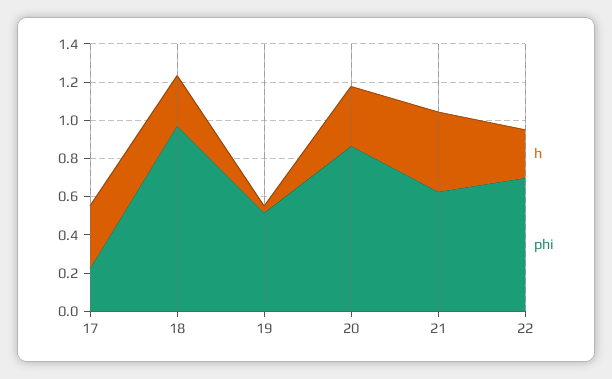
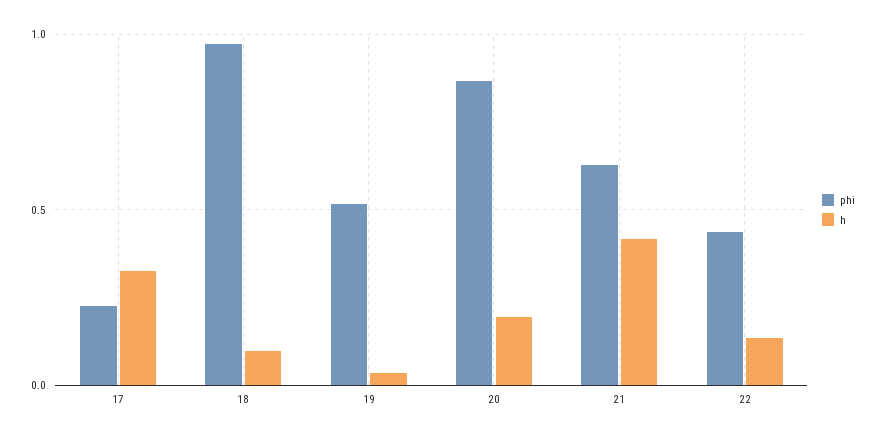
  {
    "h": {
      "17": 0.35,
-     "18": 0.25,
+     "18": 0.1,
      "19": 0.05,
-     "20": 0.3,
+     "20": 0.2,
      "21": 0.4,
-     "22": 0.25
+     "22": 0.15
    },
    "phi": {
      "17": 0.25,
      "18": 0.95,
      "19": 0.5,
      "20": 0.85,
      "21": 0.65,
-     "22": 0.7
+     "22": 0.45
    }
  }

